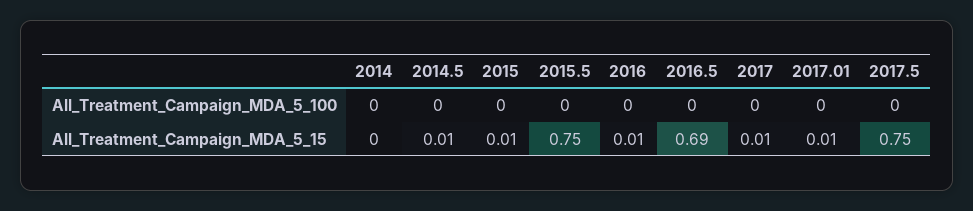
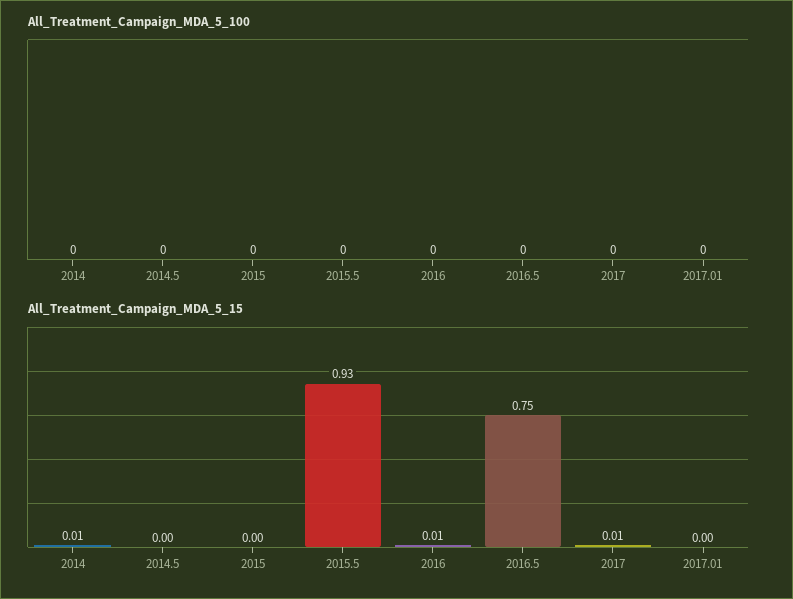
  {
    "All_Treatment_Campaign_MDA_5_100": {
      "2014": 0,
      "2014.5": 0,
      "2015": 0,
      "2015.5": 0,
      "2016": 0,
      "2016.5": 0,
      "2017": 0,
-     "2017.01": 0,
+     "2017.01": 0
-     "2017.5": 0
    },
    "All_Treatment_Campaign_MDA_5_15": {
-     "2014": 0,
+     "2014": 0.01,
-     "2014.5": 0.01,
+     "2014.5": 0,
-     "2015": 0.01,
+     "2015": 0,
-     "2015.5": 0.75,
+     "2015.5": 0.93,
      "2016": 0.01,
-     "2016.5": 0.69,
+     "2016.5": 0.75,
      "2017": 0.01,
-     "2017.01": 0.01,
+     "2017.01": 0
-     "2017.5": 0.75
    }
  }

